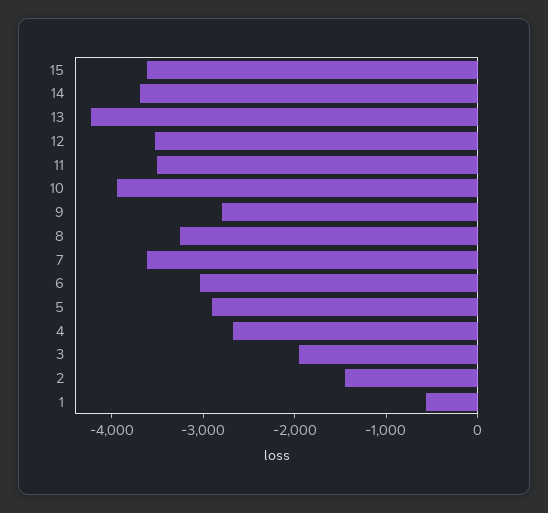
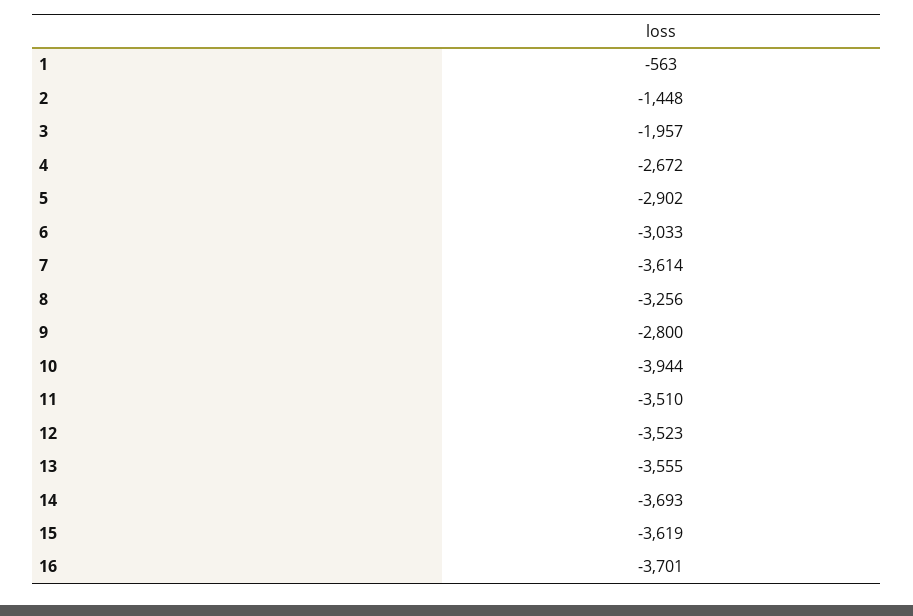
  {
    "15": -3619,
    "14": -3693,
-   "13": -4200,
+   "13": -3555,
    "12": -3523,
    "11": -3510,
    "10": -3944,
    "9": -2800,
    "8": -3256,
    "7": -3614,
    "6": -3033,
    "5": -2902,
    "4": -2672,
    "3": -1957,
    "2": -1448,
-   "1": -563
+   "1": -563,
+   "16": -3701
  }

